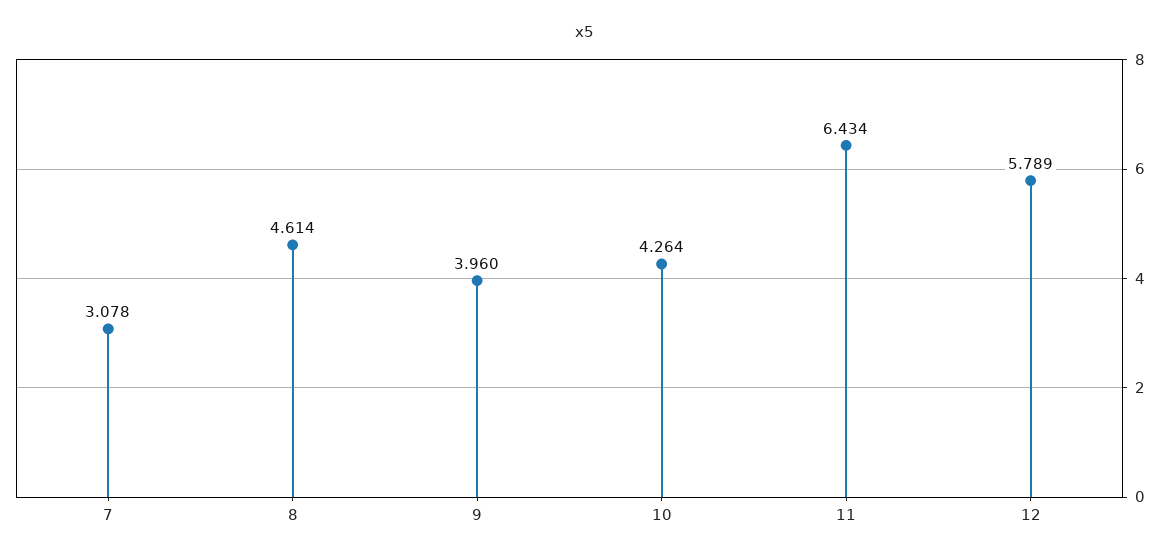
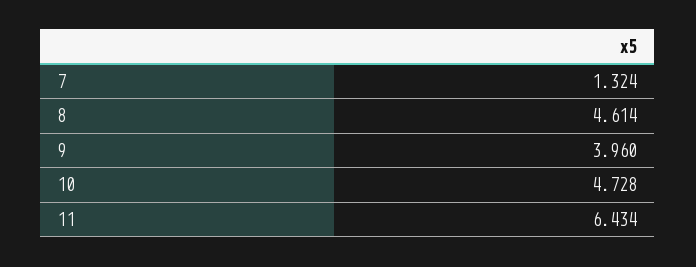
  {
-   "7": 3.078,
+   "7": 1.324,
    "8": 4.614,
    "9": 3.96,
-   "10": 4.264,
+   "10": 4.728,
-   "11": 6.434,
+   "11": 6.434
-   "12": 5.789
  }

